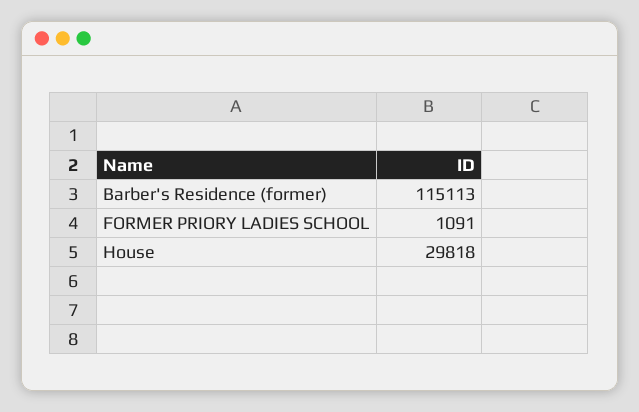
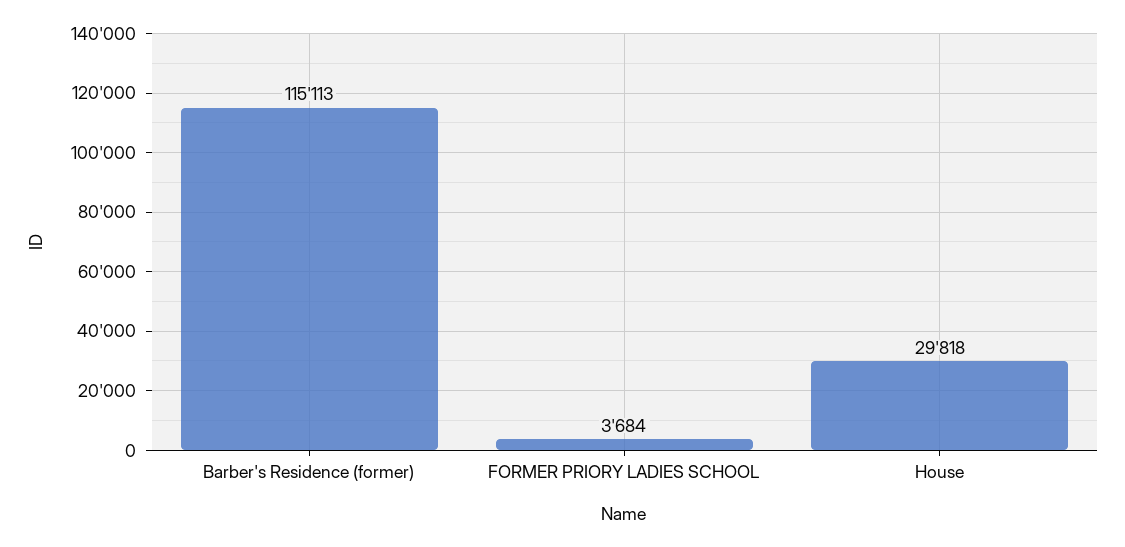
  {
    "Barber's Residence (former)": 115113,
-   "FORMER PRIORY LADIES SCHOOL": 1091,
+   "FORMER PRIORY LADIES SCHOOL": 3684,
    "House": 29818
  }

